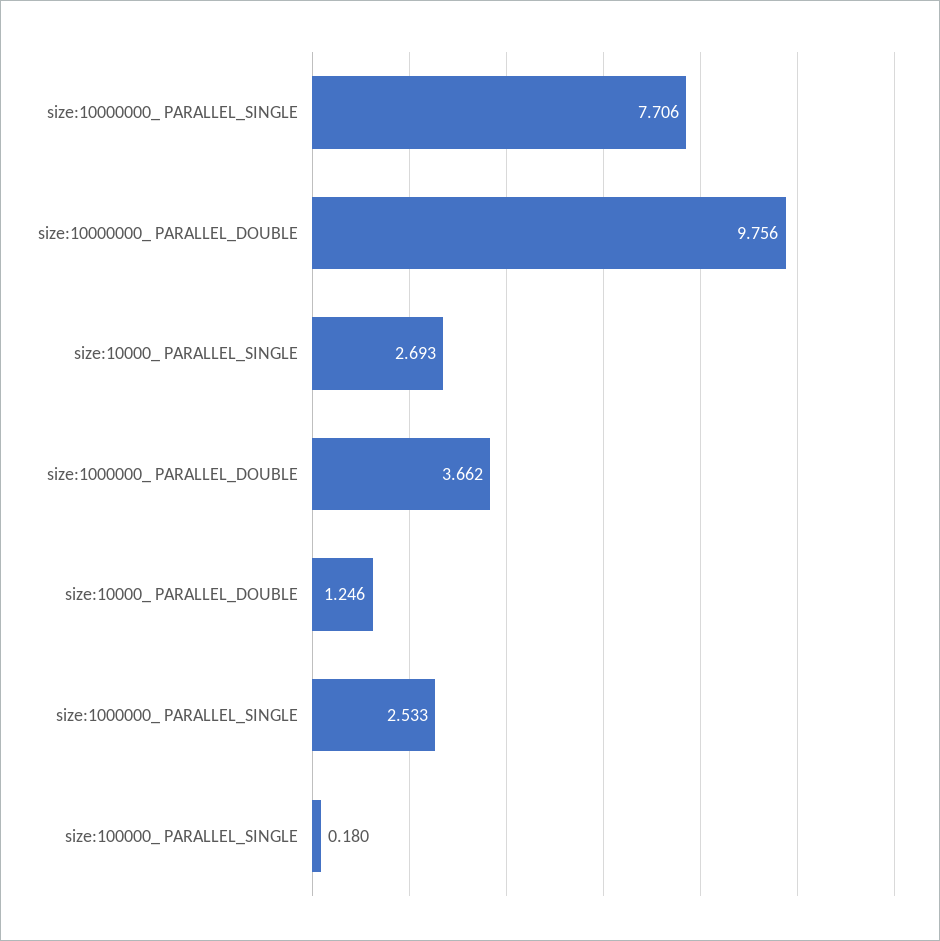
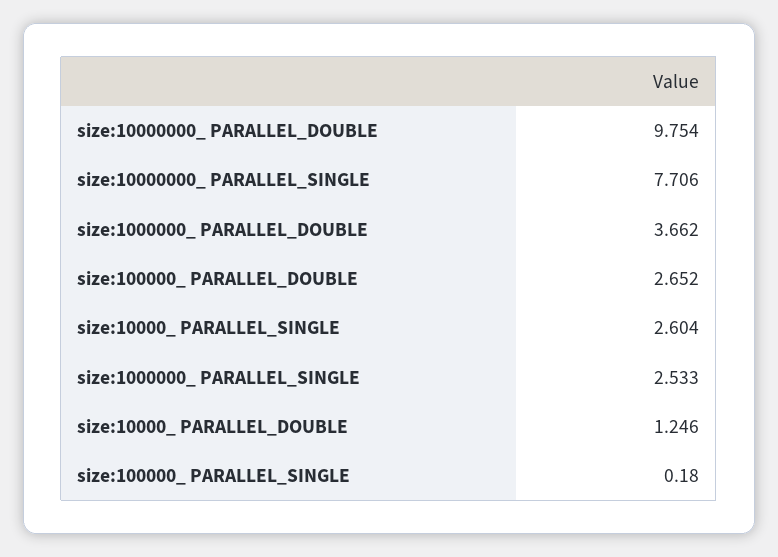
  {
    "size:10000000_ PARALLEL_SINGLE": 7.706,
-   "size:10000000_ PARALLEL_DOUBLE": 9.756,
+   "size:10000000_ PARALLEL_DOUBLE": 9.754,
-   "size:10000_ PARALLEL_SINGLE": 2.693,
+   "size:10000_ PARALLEL_SINGLE": 2.604,
    "size:1000000_ PARALLEL_DOUBLE": 3.662,
    "size:10000_ PARALLEL_DOUBLE": 1.246,
    "size:1000000_ PARALLEL_SINGLE": 2.533,
-   "size:100000_ PARALLEL_SINGLE": 0.18
+   "size:100000_ PARALLEL_SINGLE": 0.18,
+   "size:100000_ PARALLEL_DOUBLE": 2.652
  }

